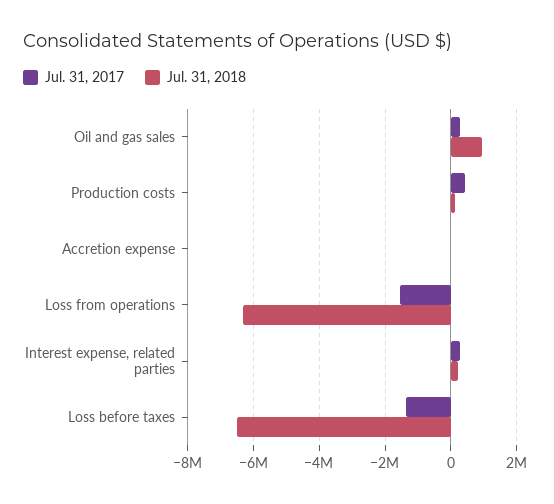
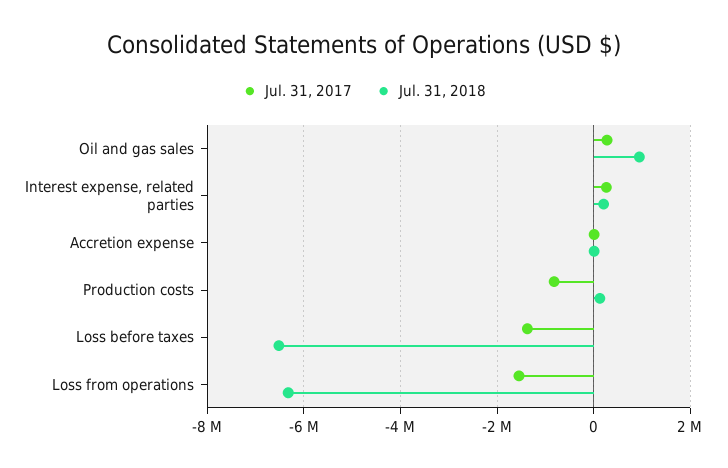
  {
    "Jul. 31, 2017": {
      "Oil and gas sales": 200000,
-     "Production costs": 400000,
+     "Production costs": -800000,
      "Accretion expense": 0,
      "Loss from operations": -1600000,
      "Interest expense, related parties": 200000,
      "Loss before taxes": -1400000
    },
    "Jul. 31, 2018": {
      "Oil and gas sales": 1000000,
      "Production costs": 200000,
      "Accretion expense": 0,
      "Loss from operations": -6400000,
      "Interest expense, related parties": 200000,
      "Loss before taxes": -6600000
    }
  }

